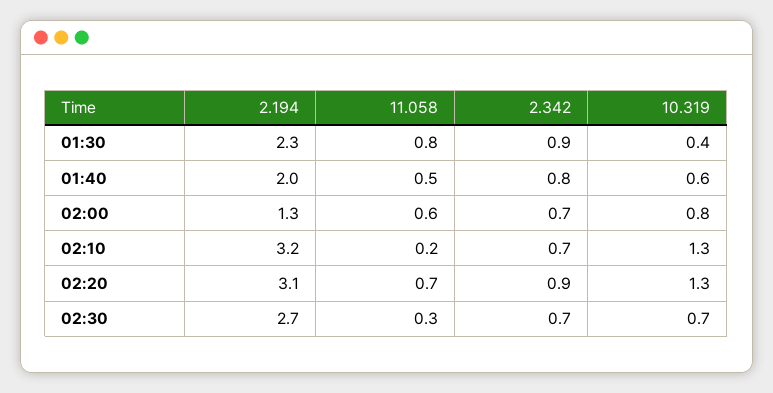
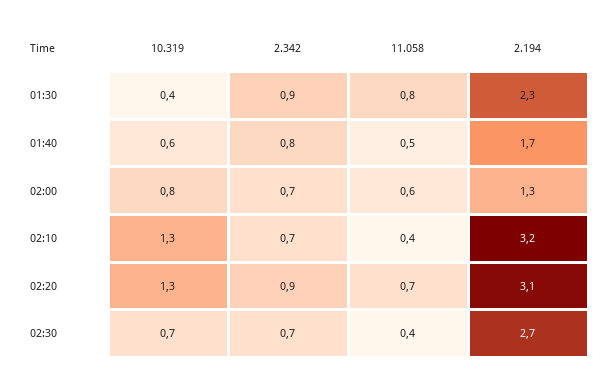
  {
    "2.194": {
      "01:30": 2.3,
-     "01:40": 2,
+     "01:40": 1.7,
      "02:00": 1.3,
      "02:10": 3.2,
      "02:20": 3.1,
      "02:30": 2.7
    },
    "11.058": {
      "01:30": 0.8,
      "01:40": 0.5,
      "02:00": 0.6,
-     "02:10": 0.2,
+     "02:10": 0.4,
      "02:20": 0.7,
-     "02:30": 0.3
+     "02:30": 0.4
    },
    "2.342": {
      "01:30": 0.9,
      "01:40": 0.8,
      "02:00": 0.7,
      "02:10": 0.7,
      "02:20": 0.9,
      "02:30": 0.7
    },
    "10.319": {
      "01:30": 0.4,
      "01:40": 0.6,
      "02:00": 0.8,
      "02:10": 1.3,
      "02:20": 1.3,
      "02:30": 0.7
    }
  }

